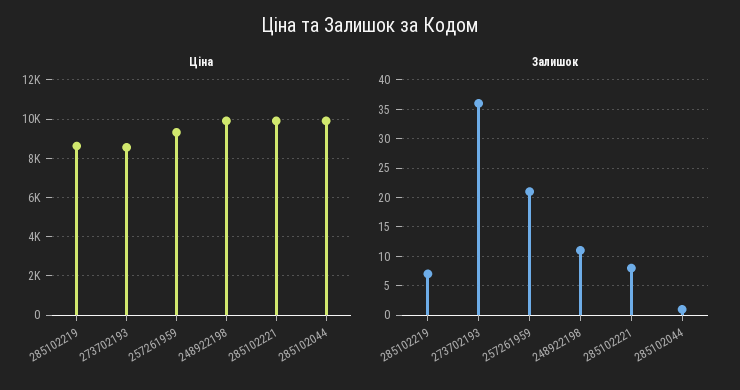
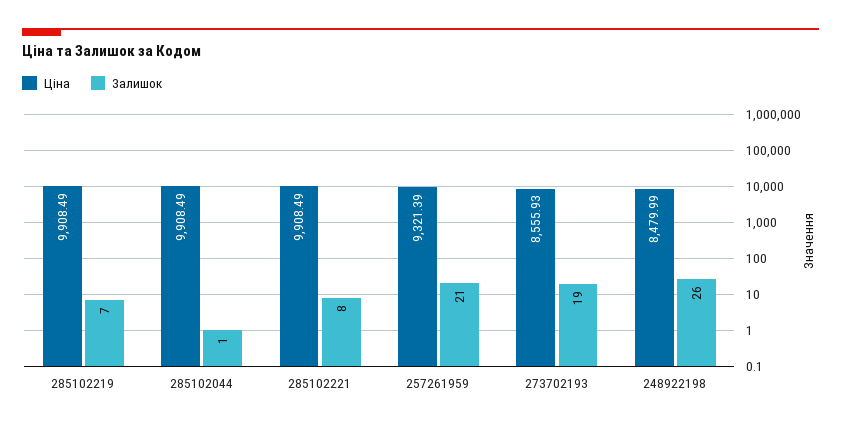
  {
    "Ціна": {
-     "285102219": 8500,
+     "285102219": 9908.49,
      "273702193": 8555.93,
      "257261959": 9321.39,
-     "248922198": 10000,
+     "248922198": 8479.99,
      "285102221": 9908.49,
      "285102044": 9908.49
    },
    "Залишок": {
      "285102219": 7,
-     "273702193": 35,
+     "273702193": 19,
      "257261959": 21,
-     "248922198": 10,
+     "248922198": 26,
      "285102221": 8,
      "285102044": 1
    }
  }

